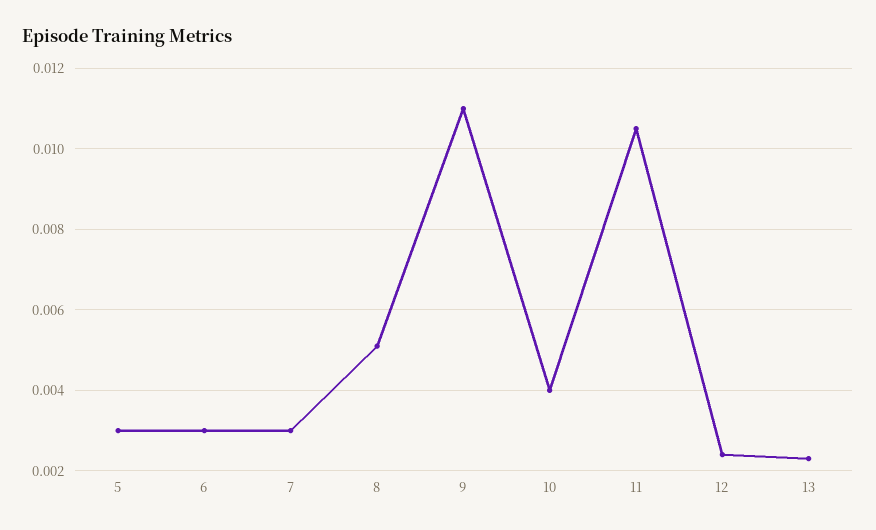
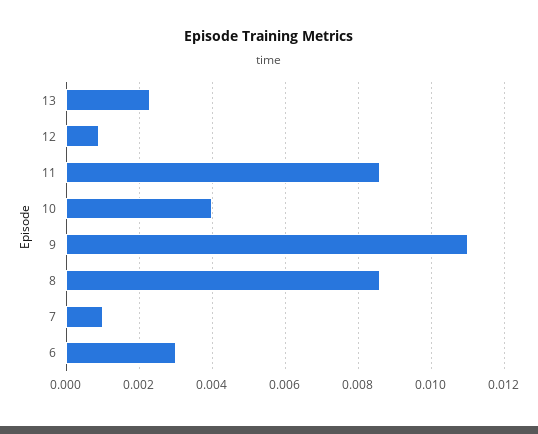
  {
-   "5": 0.003,
    "6": 0.003,
-   "7": 0.003,
+   "7": 0.001,
-   "8": 0.005,
+   "8": 0.0085,
    "9": 0.011,
    "10": 0.004,
-   "11": 0.0105,
+   "11": 0.0085,
-   "12": 0.0025,
+   "12": 0.001,
    "13": 0.0025
  }

